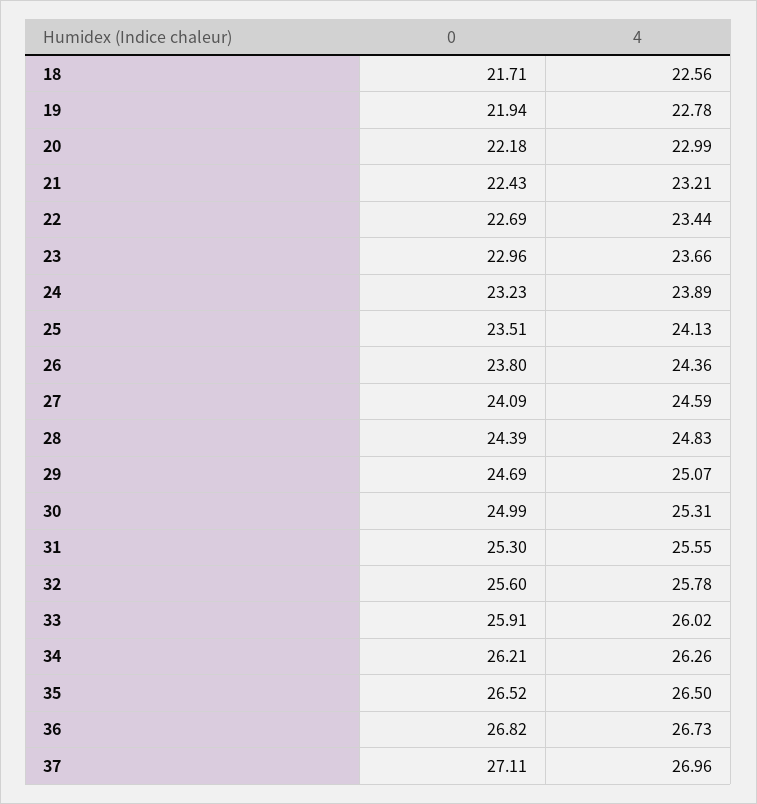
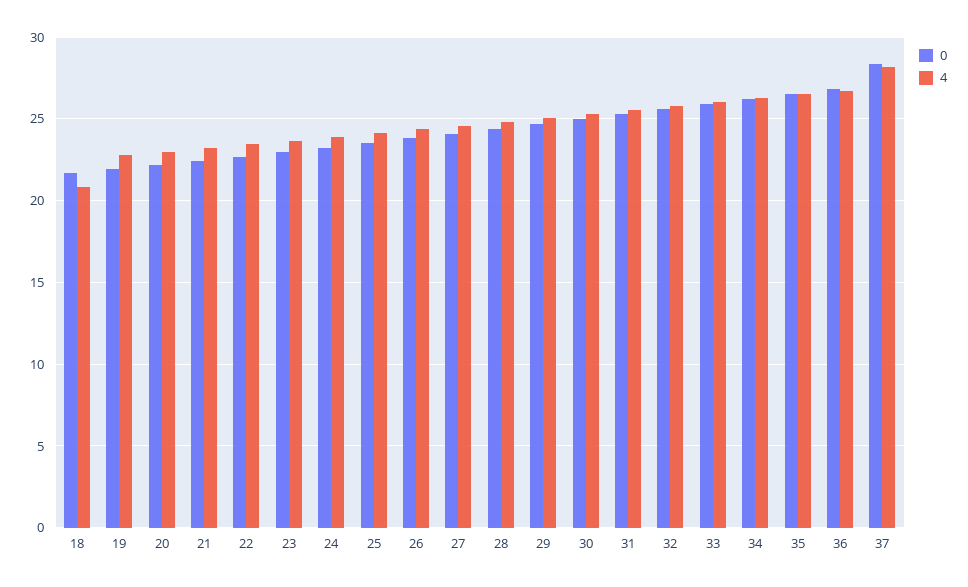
  {
    "0": {
      "18": 21.71,
      "19": 21.94,
      "20": 22.18,
      "21": 22.43,
      "22": 22.69,
      "23": 22.96,
      "24": 23.23,
      "25": 23.51,
      "26": 23.8,
      "27": 24.09,
      "28": 24.39,
      "29": 24.69,
      "30": 24.99,
      "31": 25.3,
      "32": 25.6,
      "33": 25.91,
      "34": 26.21,
      "35": 26.52,
      "36": 26.82,
-     "37": 27.11
+     "37": 28.5
    },
    "4": {
-     "18": 22.56,
+     "18": 21,
      "19": 22.78,
      "20": 22.99,
      "21": 23.21,
      "22": 23.44,
      "23": 23.66,
      "24": 23.89,
      "25": 24.13,
      "26": 24.36,
      "27": 24.59,
      "28": 24.83,
      "29": 25.07,
      "30": 25.31,
      "31": 25.55,
      "32": 25.78,
      "33": 26.02,
      "34": 26.26,
      "35": 26.5,
      "36": 26.73,
-     "37": 26.96
+     "37": 28
    }
  }

